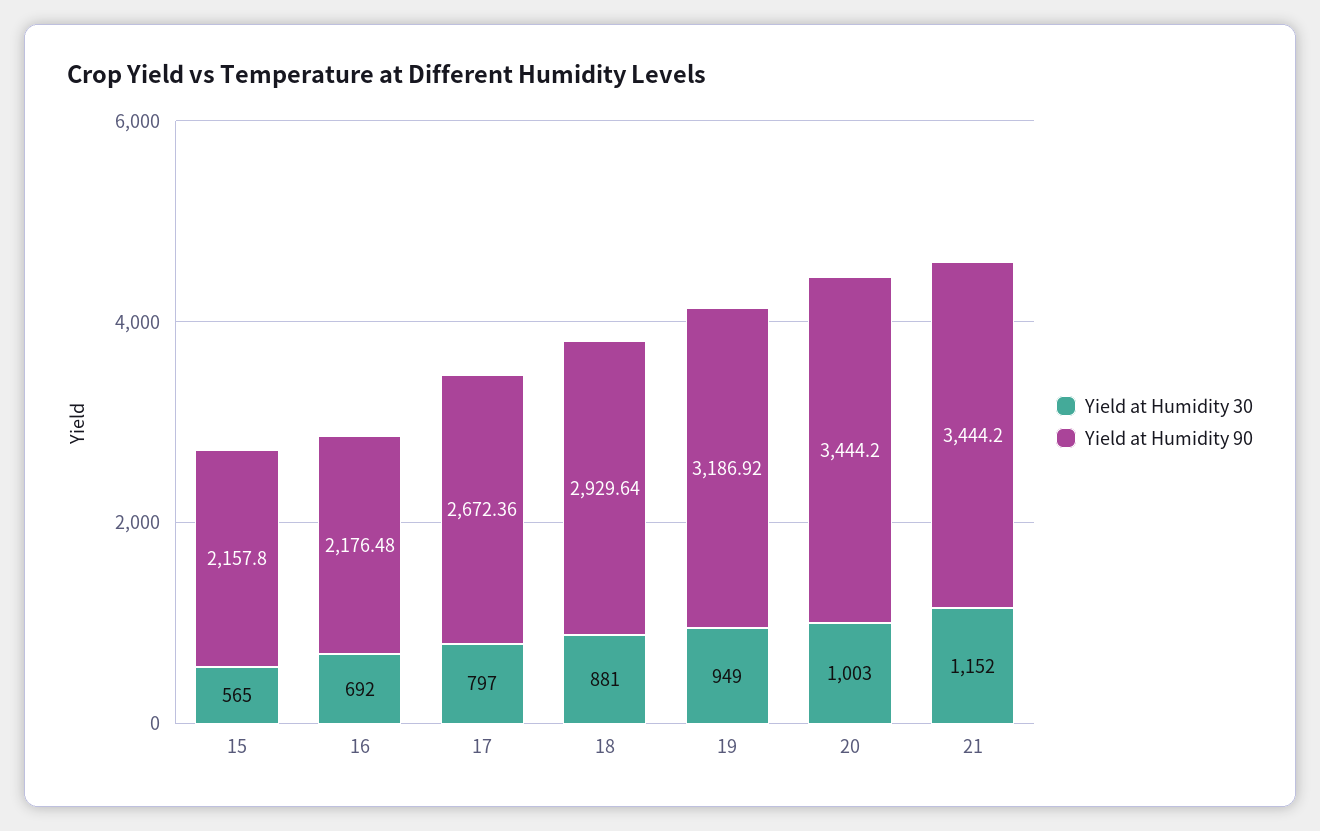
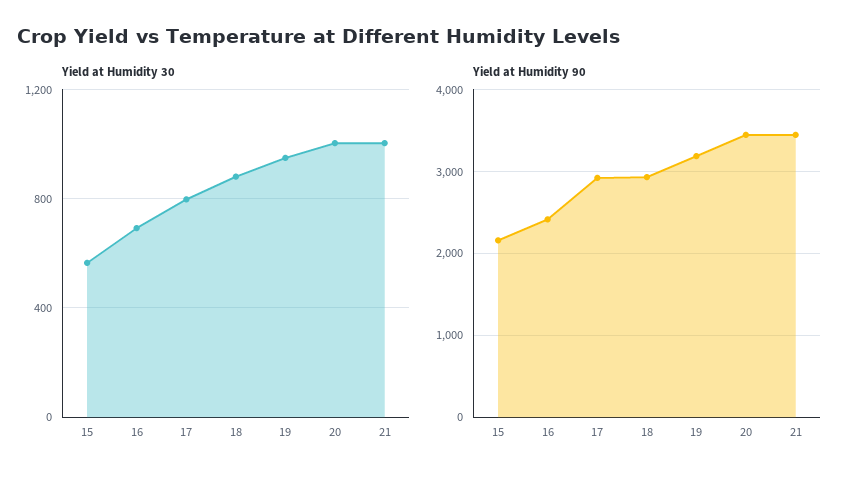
  {
    "Yield at Humidity 30": {
      "15": 565,
      "16": 692,
      "17": 797,
      "18": 881,
      "19": 949,
      "20": 1003,
-     "21": 1152
+     "21": 1000
    },
    "Yield at Humidity 90": {
      "15": 2157.8,
-     "16": 2176.48,
+     "16": 2400,
-     "17": 2672.36,
+     "17": 2900,
      "18": 2929.64,
      "19": 3186.92,
      "20": 3444.2,
      "21": 3444.2
    }
  }

